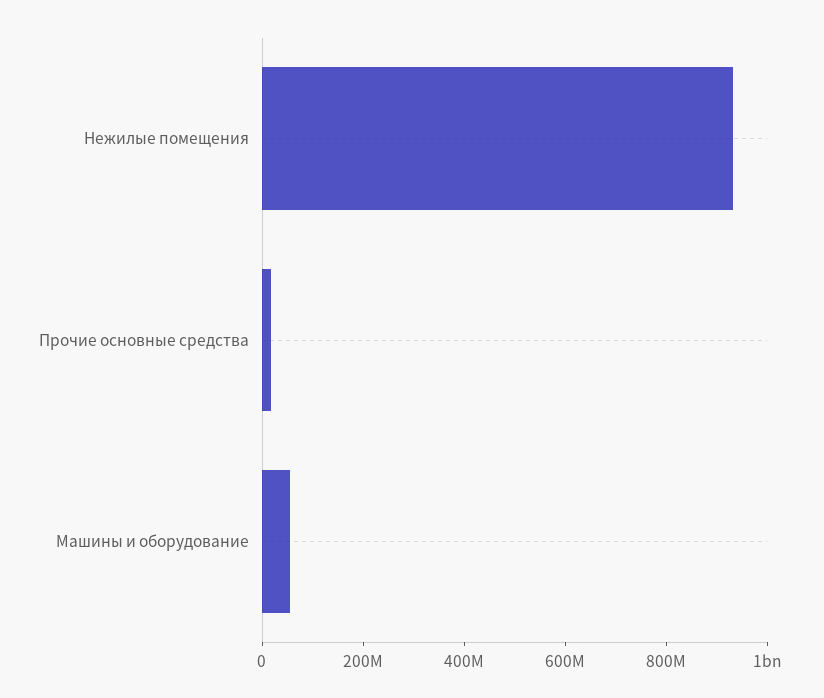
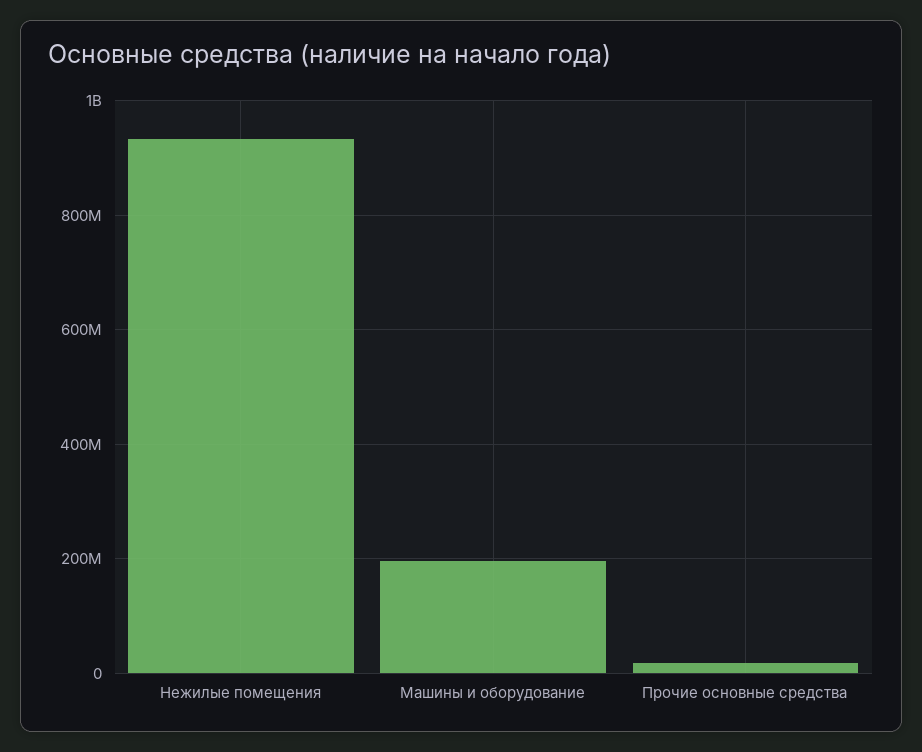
  {
    "Нежилые помещения": 940000000,
    "Прочие основные средства": 20000000,
-   "Машины и оборудование": 50000000
+   "Машины и оборудование": 200000000
  }

